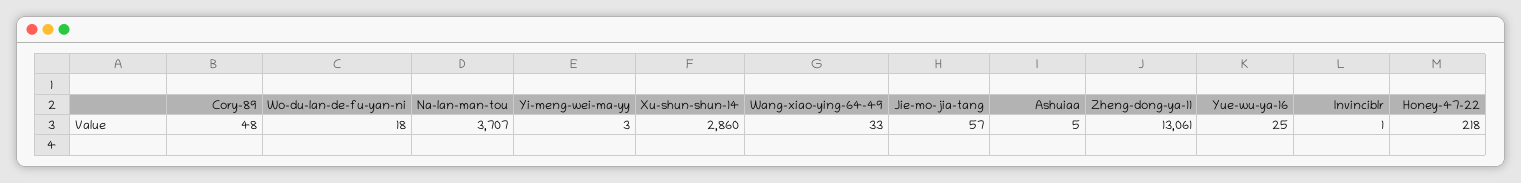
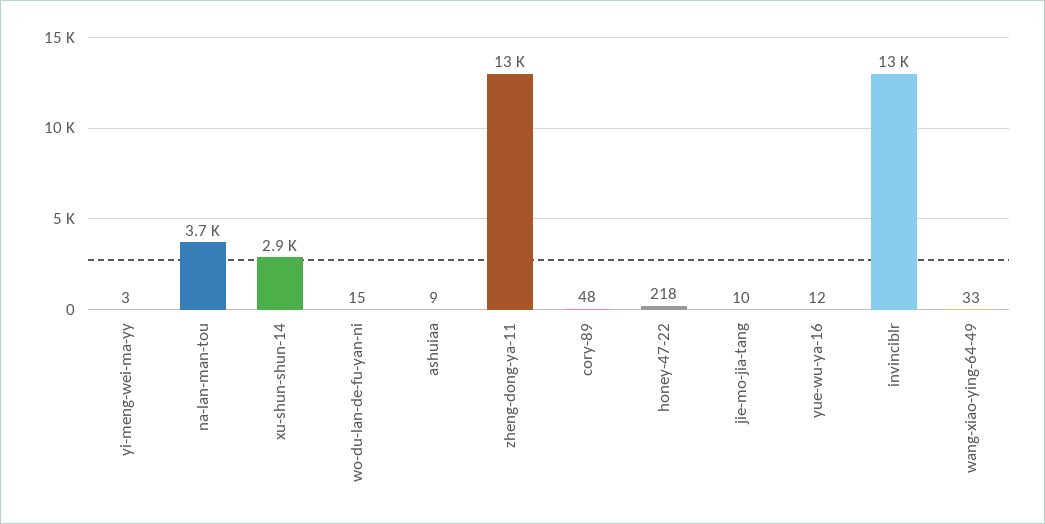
  {
    "Cory-89": 48,
-   "Wo-du-lan-de-fu-yan-ni": 18,
+   "Wo-du-lan-de-fu-yan-ni": 15,
    "Na-lan-man-tou": 3707,
    "Yi-meng-wei-ma-yy": 3,
    "Xu-shun-shun-14": 2860,
    "Wang-xiao-ying-64-49": 33,
-   "Jie-mo-jia-tang": 57,
+   "Jie-mo-jia-tang": 10,
-   "Ashuiaa": 5,
+   "Ashuiaa": 9,
    "Zheng-dong-ya-11": 13061,
-   "Yue-wu-ya-16": 25,
+   "Yue-wu-ya-16": 12,
-   "Invinciblr": 1,
+   "Invinciblr": 13000,
    "Honey-47-22": 218
  }

